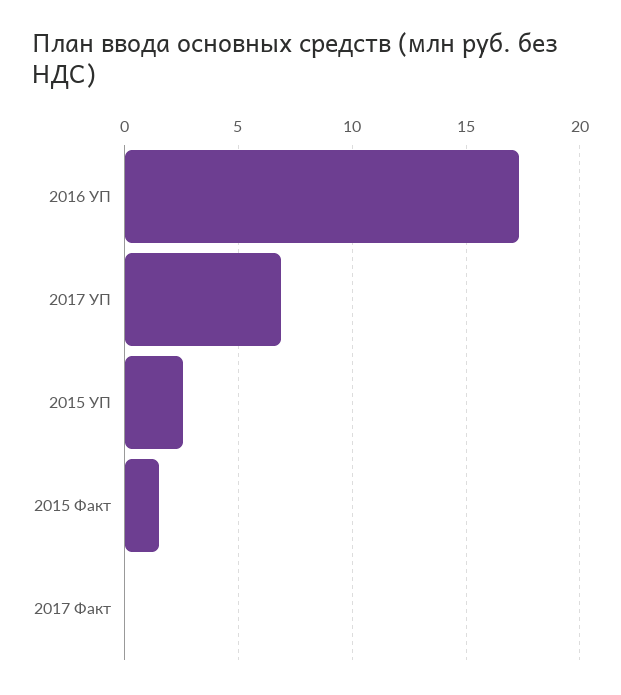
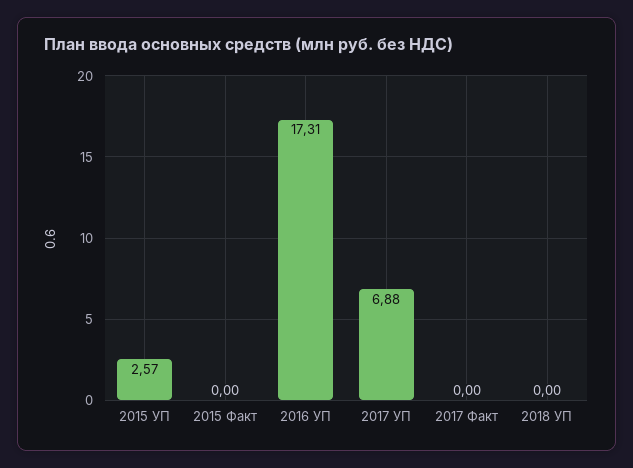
  {
    "2016 УП": 17.31,
    "2017 УП": 6.88,
    "2015 УП": 2.57,
-   "2015 Факт": 1.5,
+   "2015 Факт": 0,
-   "2017 Факт": 0
+   "2017 Факт": 0,
+   "2018 УП": 0
  }

